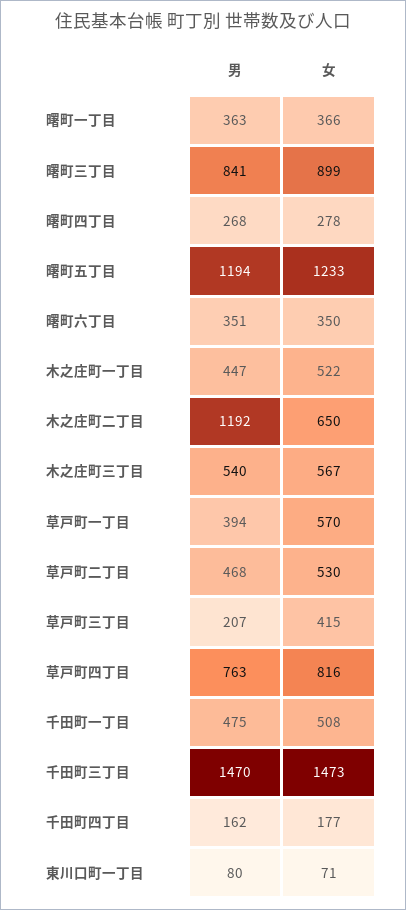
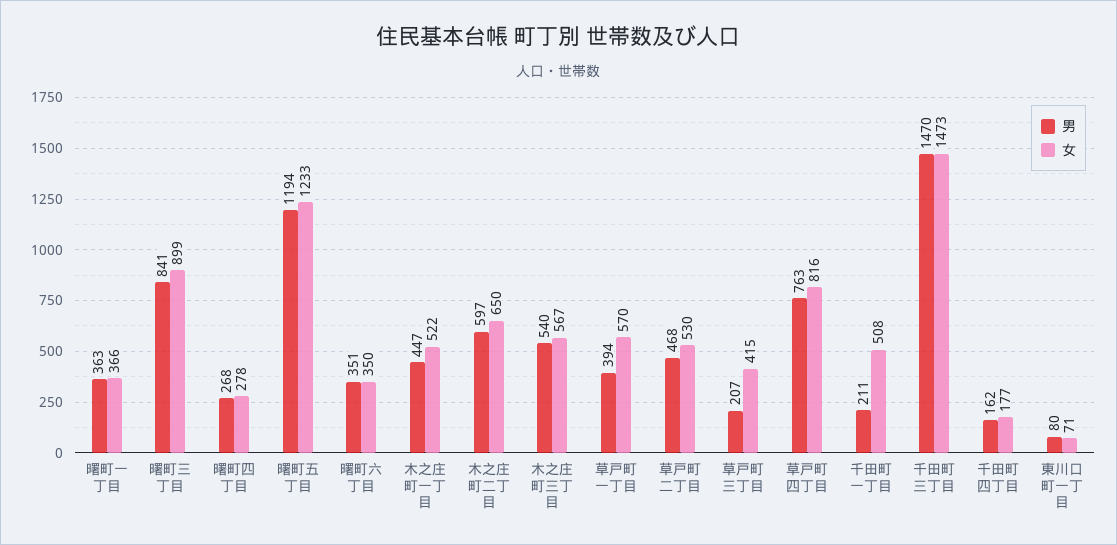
  {
    "男": {
      "曙町一丁目": 363,
      "曙町三丁目": 841,
      "曙町四丁目": 268,
      "曙町五丁目": 1194,
      "曙町六丁目": 351,
      "木之庄町一丁目": 447,
-     "木之庄町二丁目": 1192,
+     "木之庄町二丁目": 597,
      "木之庄町三丁目": 540,
      "草戸町一丁目": 394,
      "草戸町二丁目": 468,
      "草戸町三丁目": 207,
      "草戸町四丁目": 763,
-     "千田町一丁目": 475,
+     "千田町一丁目": 211,
      "千田町三丁目": 1470,
      "千田町四丁目": 162,
      "東川口町一丁目": 80
    },
    "女": {
      "曙町一丁目": 366,
      "曙町三丁目": 899,
      "曙町四丁目": 278,
      "曙町五丁目": 1233,
      "曙町六丁目": 350,
      "木之庄町一丁目": 522,
      "木之庄町二丁目": 650,
      "木之庄町三丁目": 567,
      "草戸町一丁目": 570,
      "草戸町二丁目": 530,
      "草戸町三丁目": 415,
      "草戸町四丁目": 816,
      "千田町一丁目": 508,
      "千田町三丁目": 1473,
      "千田町四丁目": 177,
      "東川口町一丁目": 71
    }
  }

